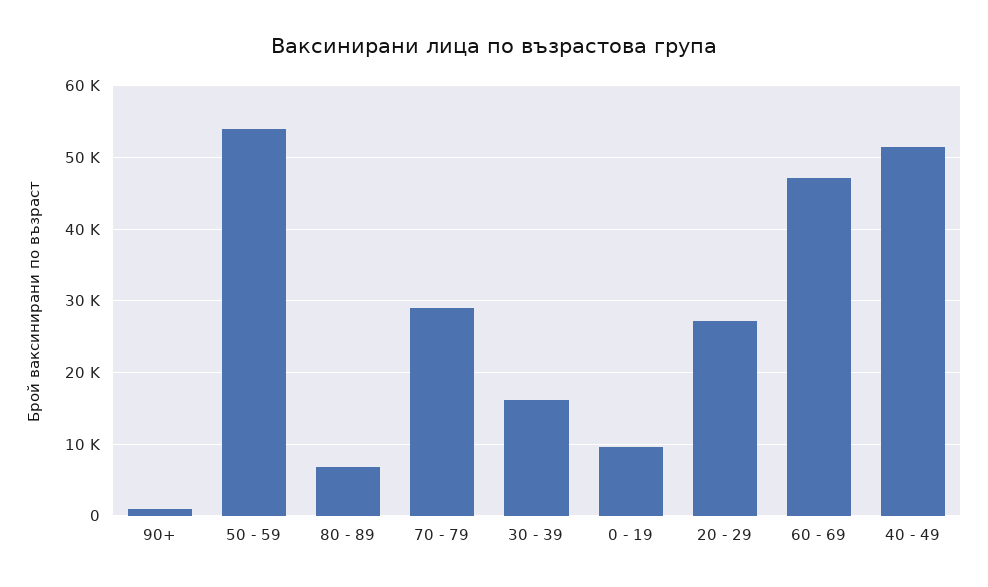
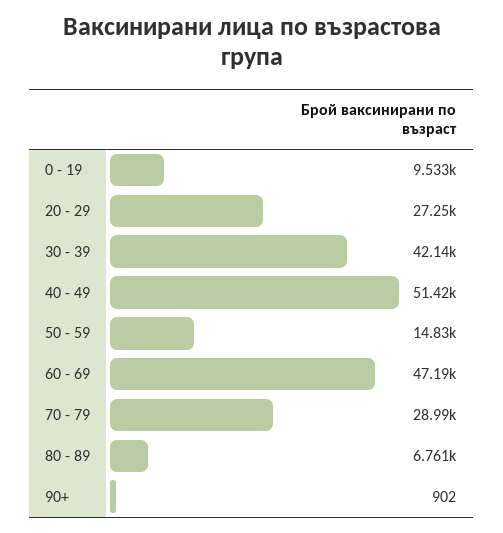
  {
    "90+": 902,
-   "50 - 59": 54000,
+   "50 - 59": 14830,
    "80 - 89": 6761,
    "70 - 79": 28990,
-   "30 - 39": 16000,
+   "30 - 39": 42140,
    "0 - 19": 9533,
    "20 - 29": 27250,
    "60 - 69": 47190,
    "40 - 49": 51420
  }

